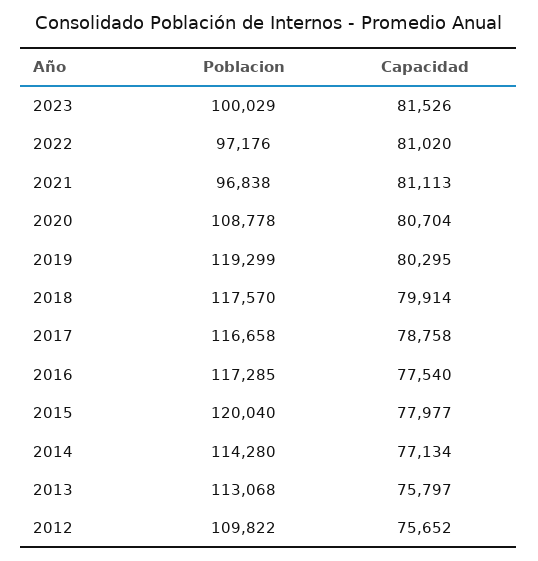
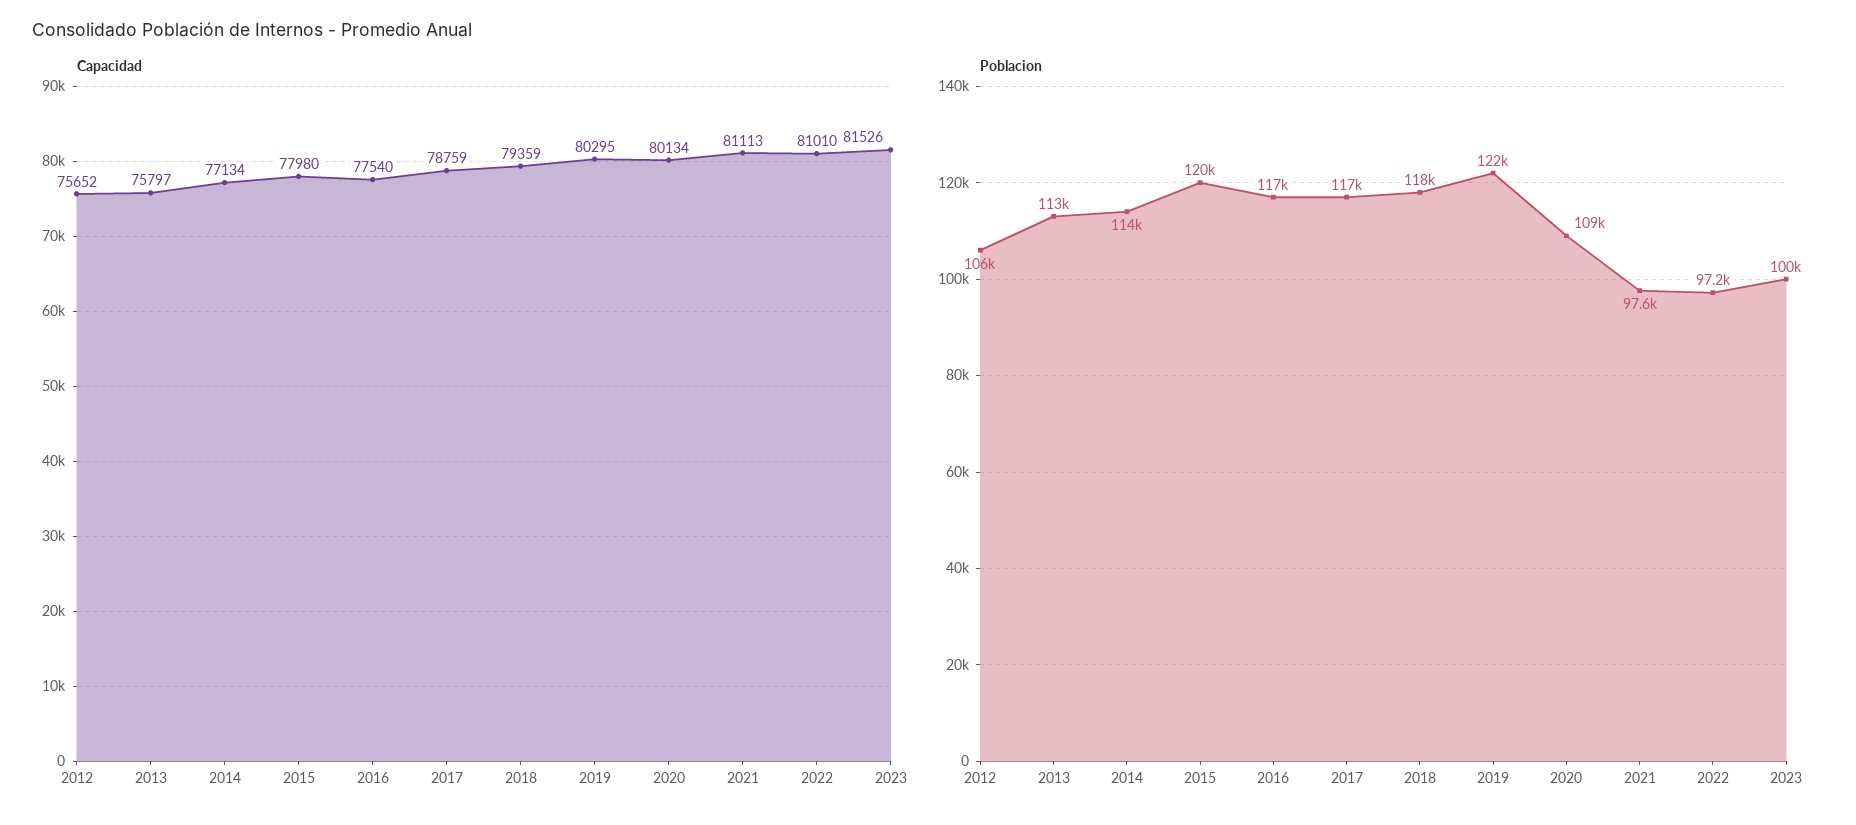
  {
    "Poblacion": {
      "2023": 100029,
      "2022": 97176,
-     "2021": 96838,
+     "2021": 97600,
      "2020": 108778,
-     "2019": 119299,
+     "2019": 122000,
      "2018": 117570,
      "2017": 116658,
      "2016": 117285,
      "2015": 120040,
      "2014": 114280,
      "2013": 113068,
-     "2012": 109822
+     "2012": 106000
    },
    "Capacidad": {
      "2023": 81526,
-     "2022": 81020,
+     "2022": 81010,
      "2021": 81113,
-     "2020": 80704,
+     "2020": 80134,
      "2019": 80295,
-     "2018": 79914,
+     "2018": 79359,
-     "2017": 78758,
+     "2017": 78759,
      "2016": 77540,
-     "2015": 77977,
+     "2015": 77980,
      "2014": 77134,
      "2013": 75797,
      "2012": 75652
    }
  }

